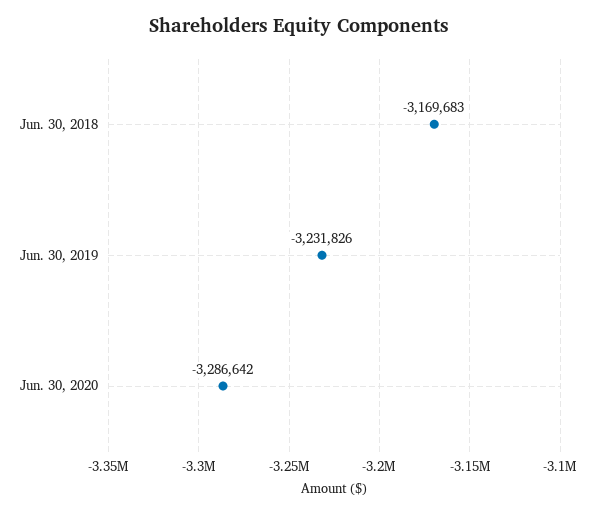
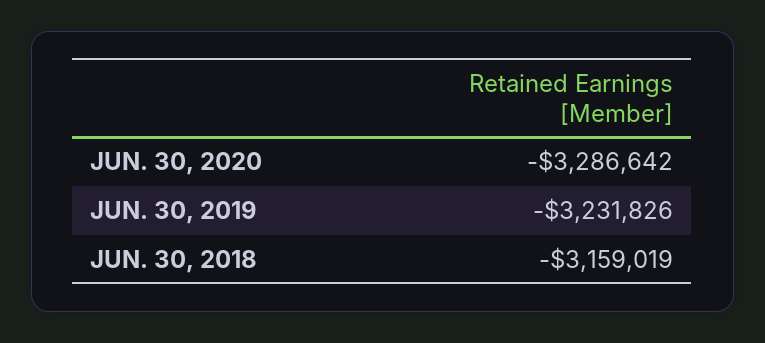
  {
-   "Jun. 30, 2018": -3169683,
+   "Jun. 30, 2018": -3159019,
    "Jun. 30, 2019": -3231826,
    "Jun. 30, 2020": -3286642
  }

